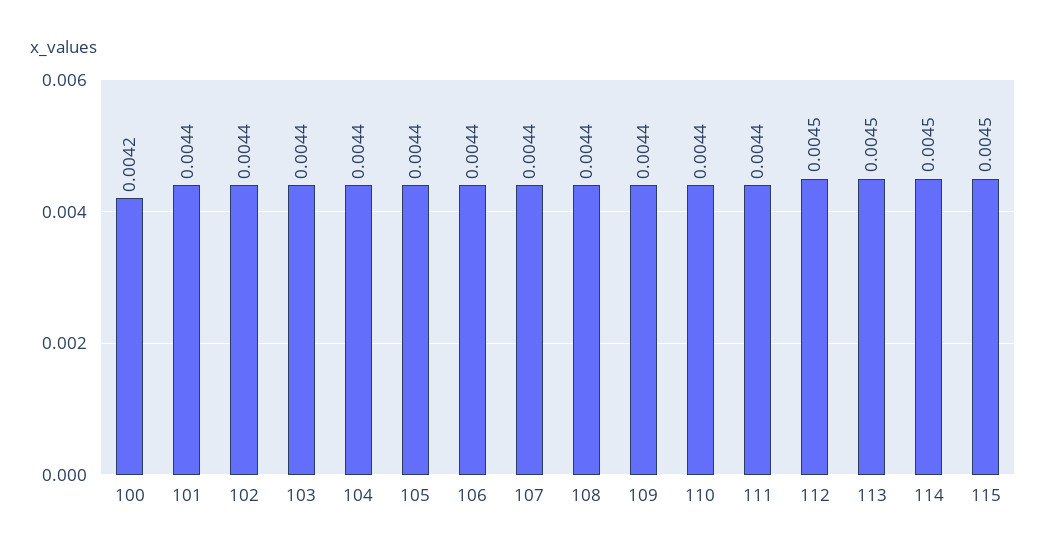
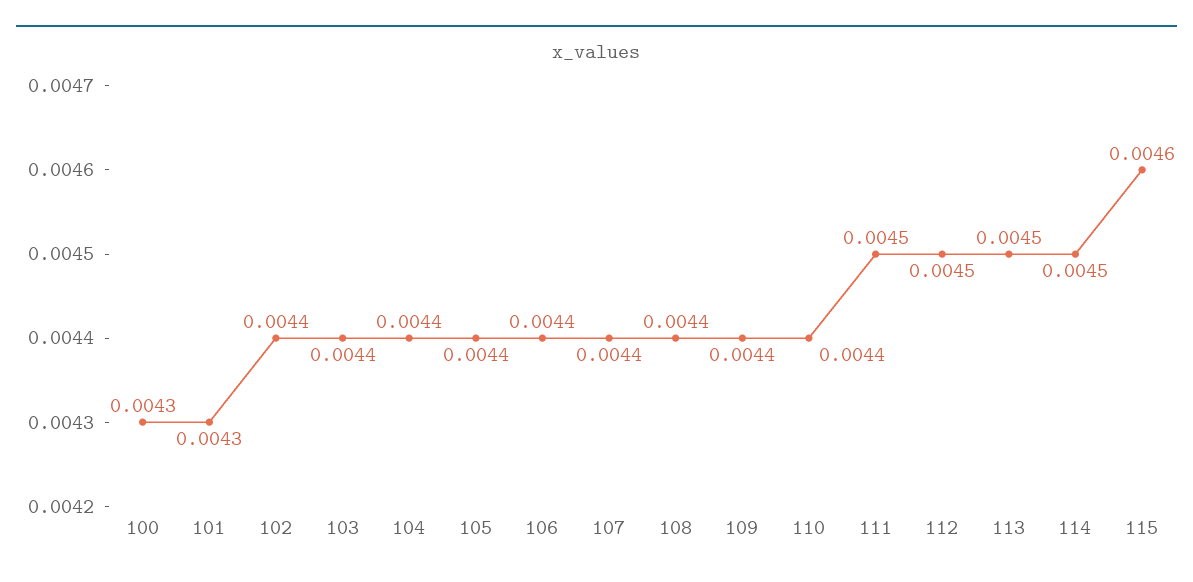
  {
-   "100": 0.0042,
+   "100": 0.0043,
-   "101": 0.0044,
+   "101": 0.0043,
    "102": 0.0044,
    "103": 0.0044,
    "104": 0.0044,
    "105": 0.0044,
    "106": 0.0044,
    "107": 0.0044,
    "108": 0.0044,
    "109": 0.0044,
    "110": 0.0044,
-   "111": 0.0044,
+   "111": 0.0045,
    "112": 0.0045,
    "113": 0.0045,
    "114": 0.0045,
-   "115": 0.0045
+   "115": 0.0046
  }

